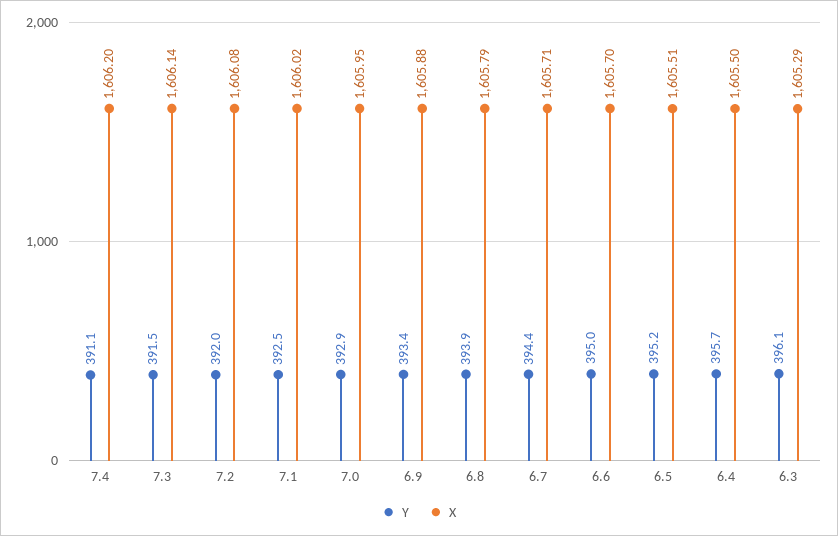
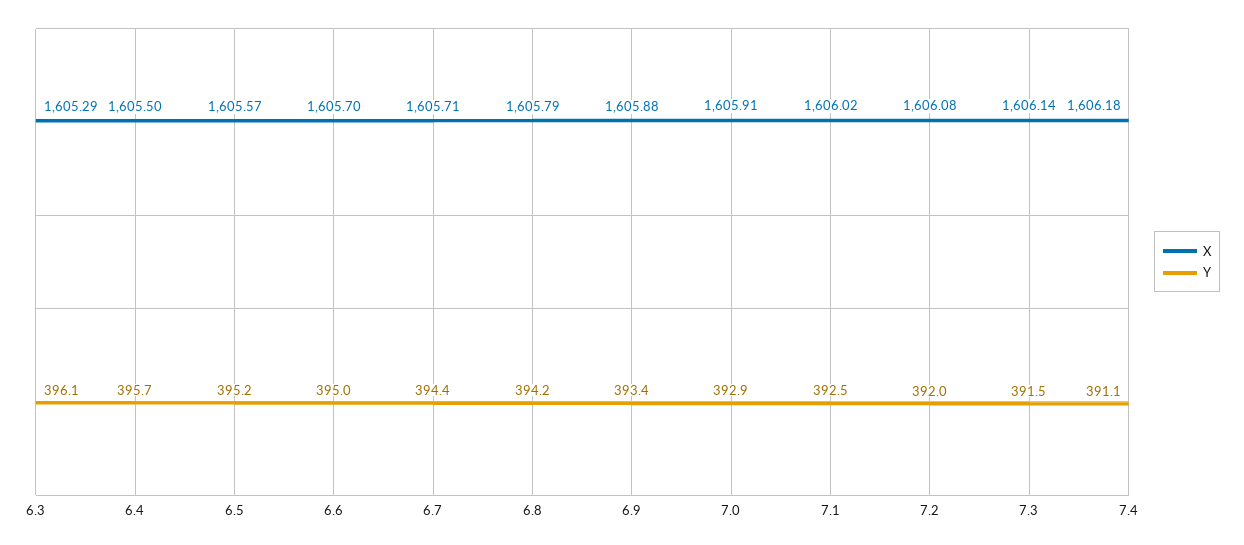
  {
    "Y": {
      "7.4": 391.1,
      "7.3": 391.5,
      "7.2": 392,
      "7.1": 392.5,
      "7.0": 392.9,
      "6.9": 393.4,
-     "6.8": 393.9,
+     "6.8": 394.2,
      "6.7": 394.4,
      "6.6": 395,
      "6.5": 395.2,
      "6.4": 395.7,
      "6.3": 396.1
    },
    "X": {
-     "7.4": 1606.2,
+     "7.4": 1606.18,
      "7.3": 1606.14,
      "7.2": 1606.08,
      "7.1": 1606.02,
-     "7.0": 1605.95,
+     "7.0": 1605.91,
      "6.9": 1605.88,
      "6.8": 1605.79,
      "6.7": 1605.71,
      "6.6": 1605.7,
-     "6.5": 1605.51,
+     "6.5": 1605.57,
      "6.4": 1605.5,
      "6.3": 1605.29
    }
  }

